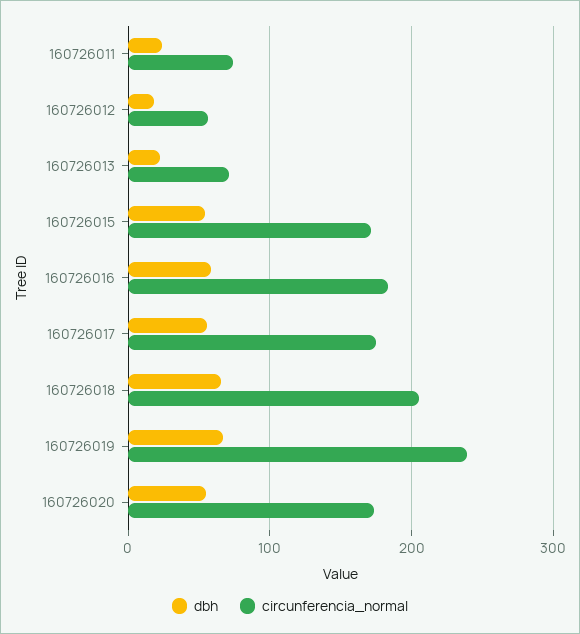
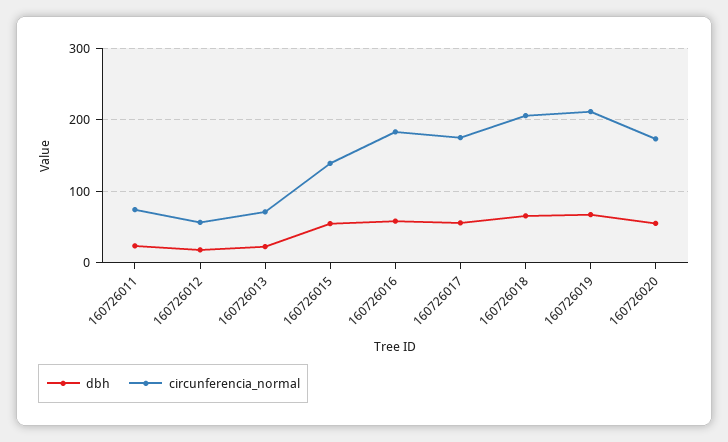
  {
    "dbh": {
      "160726011": 20,
      "160726012": 20,
      "160726013": 20,
      "160726015": 50,
      "160726016": 60,
      "160726017": 60,
      "160726018": 70,
      "160726019": 70,
      "160726020": 60
    },
    "circunferencia_normal": {
      "160726011": 70,
      "160726012": 60,
      "160726013": 70,
-     "160726015": 170,
+     "160726015": 140,
      "160726016": 180,
      "160726017": 170,
      "160726018": 210,
-     "160726019": 240,
+     "160726019": 210,
      "160726020": 170
    }
  }

